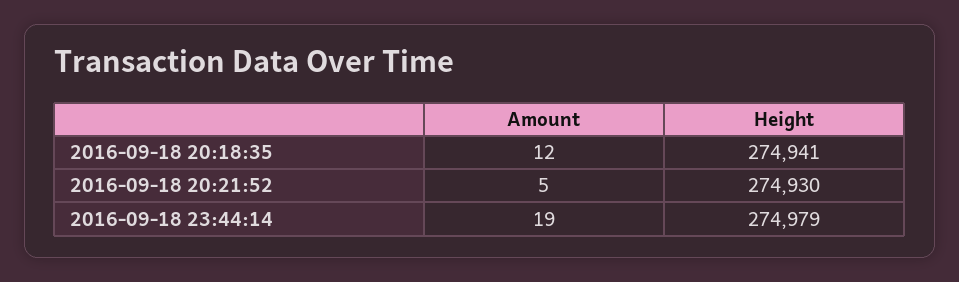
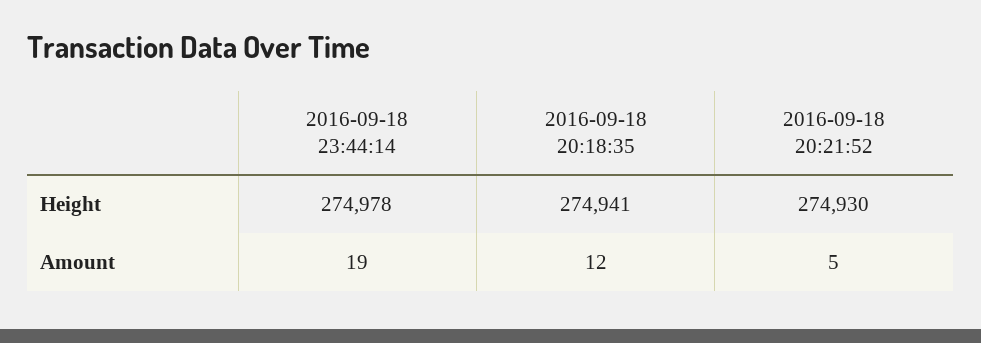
  {
    "Amount": {
      "2016-09-18 20:18:35": 12,
      "2016-09-18 20:21:52": 5,
      "2016-09-18 23:44:14": 19
    },
    "Height": {
      "2016-09-18 20:18:35": 274941,
      "2016-09-18 20:21:52": 274930,
-     "2016-09-18 23:44:14": 274979
+     "2016-09-18 23:44:14": 274978
    }
  }

